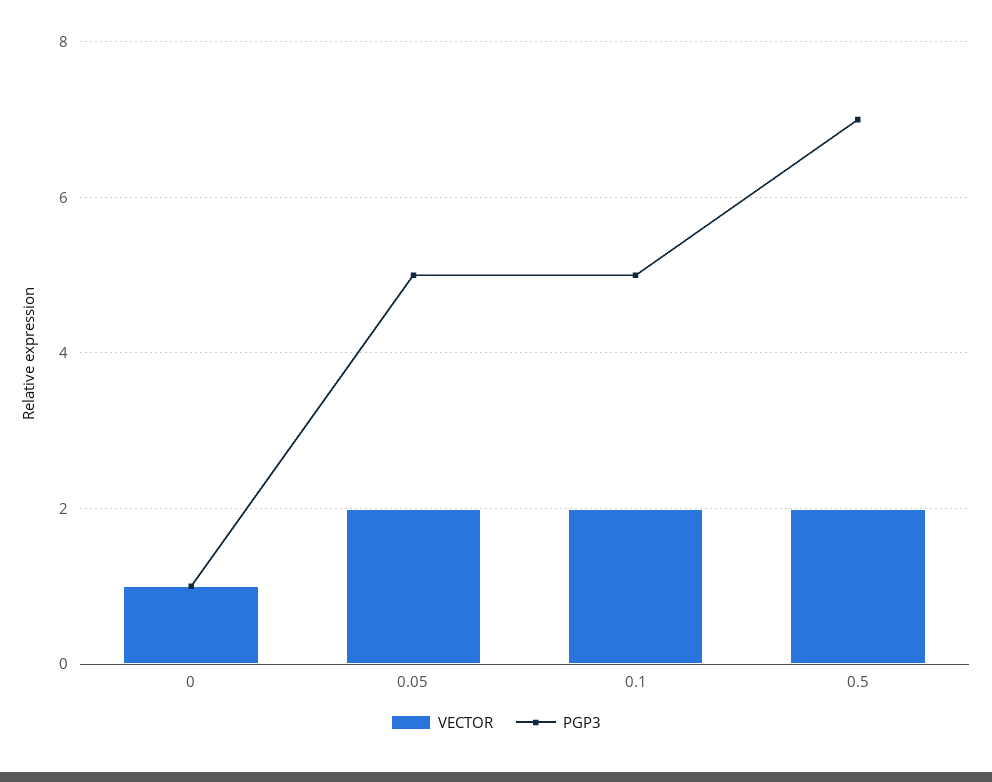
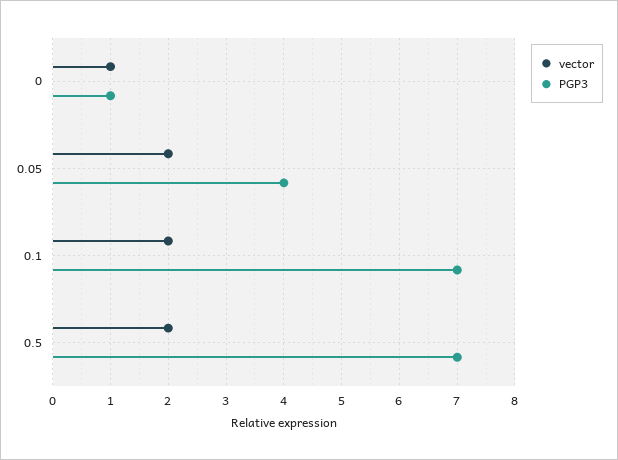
  {
    "VECTOR": {
      "0": 1,
      "0.05": 2,
      "0.1": 2,
      "0.5": 2
    },
    "PGP3": {
      "0": 1,
-     "0.05": 5,
+     "0.05": 4,
-     "0.1": 5,
+     "0.1": 7,
      "0.5": 7
    }
  }

